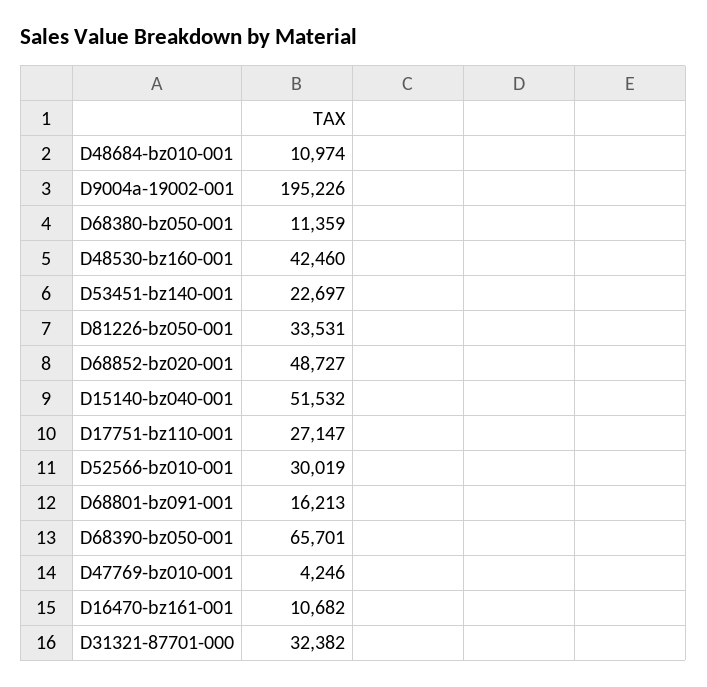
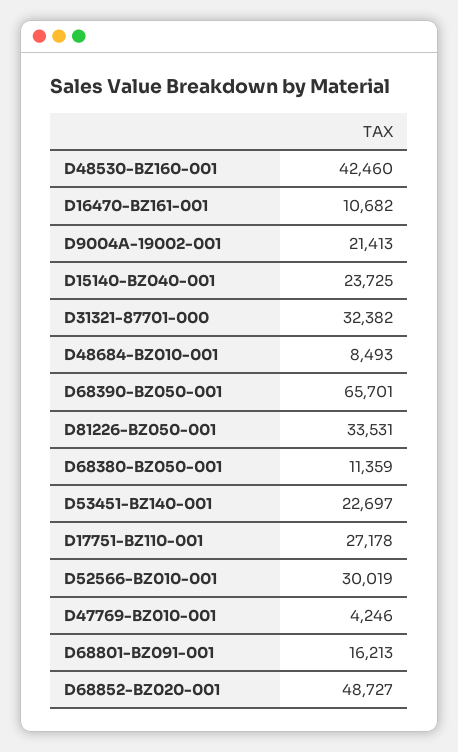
  {
-   "D48684-bz010-001": 10974,
+   "D48684-bz010-001": 8493,
-   "D9004a-19002-001": 195226,
+   "D9004a-19002-001": 21413,
    "D68380-bz050-001": 11359,
    "D48530-bz160-001": 42460,
    "D53451-bz140-001": 22697,
    "D81226-bz050-001": 33531,
    "D68852-bz020-001": 48727,
-   "D15140-bz040-001": 51532,
+   "D15140-bz040-001": 23725,
-   "D17751-bz110-001": 27147,
+   "D17751-bz110-001": 27178,
    "D52566-bz010-001": 30019,
    "D68801-bz091-001": 16213,
    "D68390-bz050-001": 65701,
    "D47769-bz010-001": 4246,
    "D16470-bz161-001": 10682,
    "D31321-87701-000": 32382
  }

